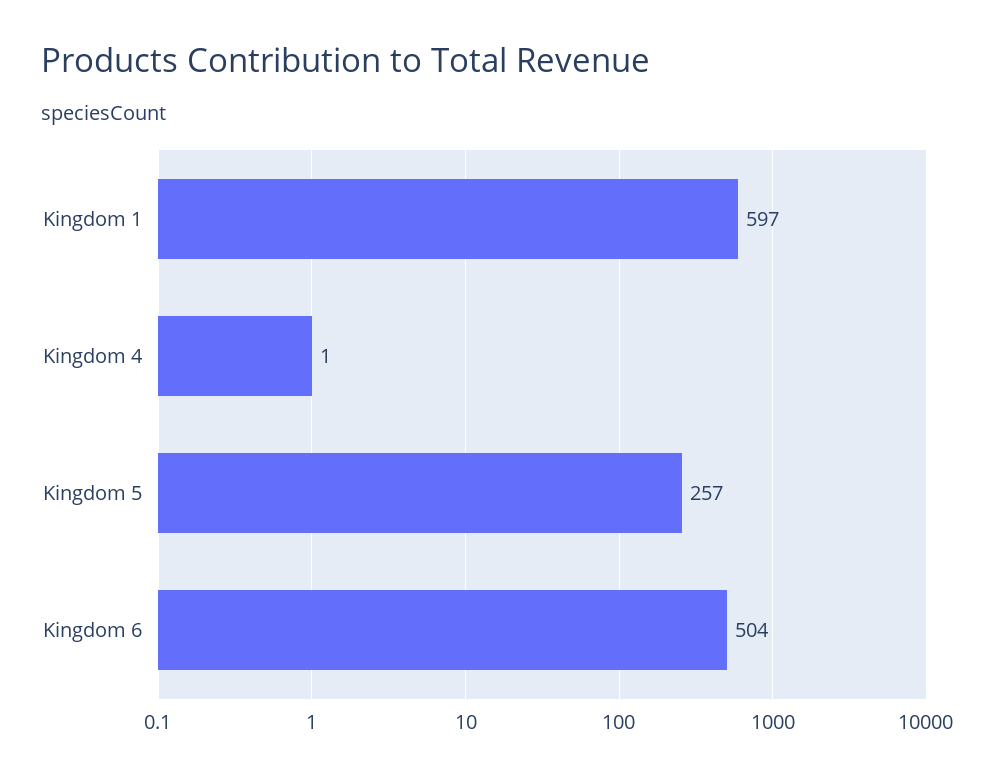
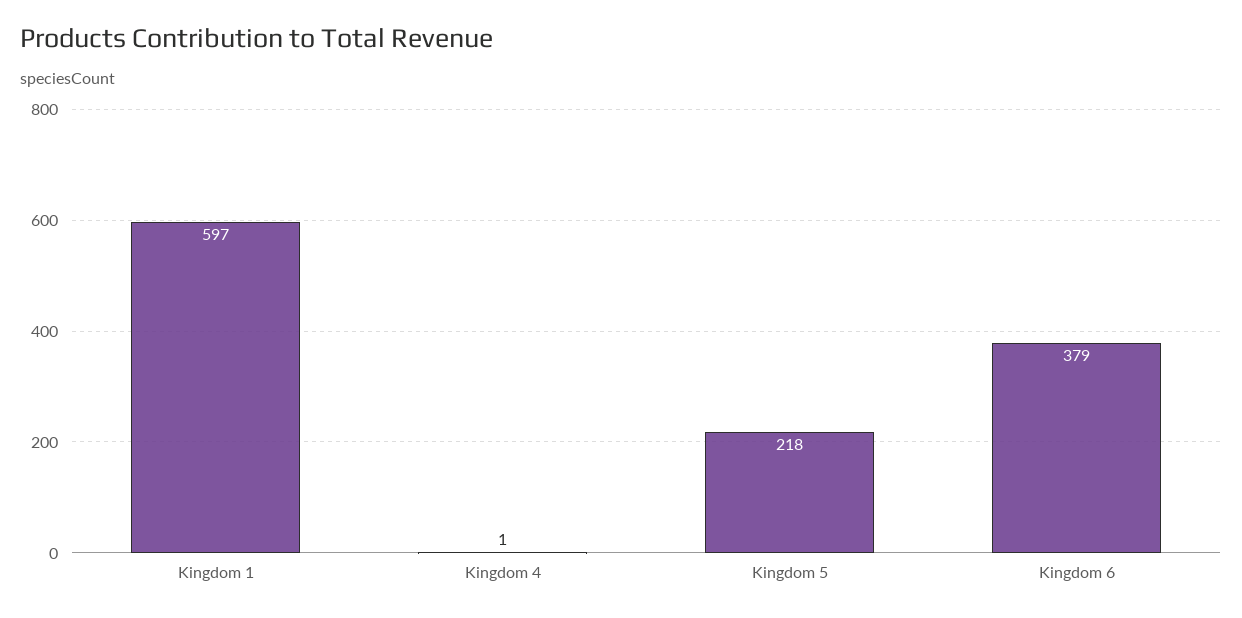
  {
    "Kingdom 1": 597,
    "Kingdom 4": 1,
-   "Kingdom 5": 257,
+   "Kingdom 5": 218,
-   "Kingdom 6": 504
+   "Kingdom 6": 379
  }

